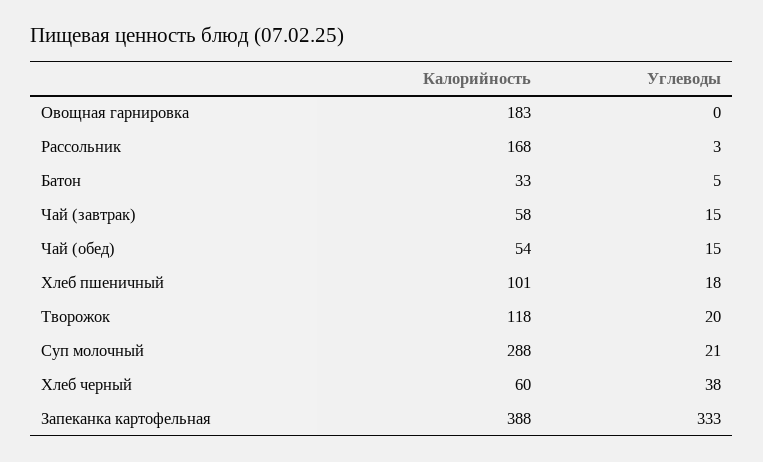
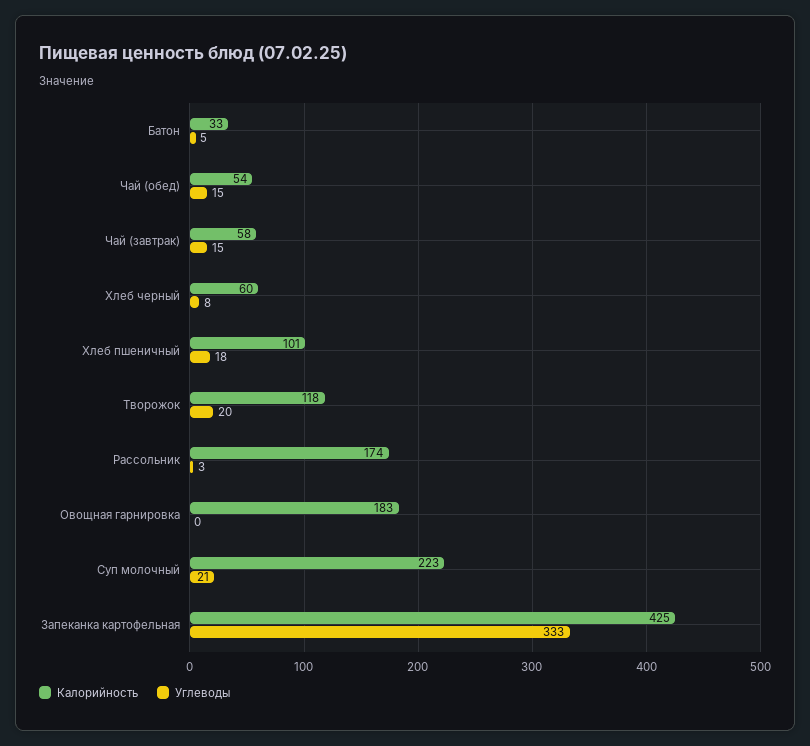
  {
    "Калорийность": {
      "Овощная гарнировка": 183,
-     "Рассольник": 168,
+     "Рассольник": 174,
      "Батон": 33,
      "Чай (завтрак)": 58,
      "Чай (обед)": 54,
      "Хлеб пшеничный": 101,
      "Творожок": 118,
-     "Суп молочный": 288,
+     "Суп молочный": 223,
      "Хлеб черный": 60,
-     "Запеканка картофельная": 388
+     "Запеканка картофельная": 425
    },
    "Углеводы": {
      "Овощная гарнировка": 0,
      "Рассольник": 3,
      "Батон": 5,
      "Чай (завтрак)": 15,
      "Чай (обед)": 15,
      "Хлеб пшеничный": 18,
      "Творожок": 20,
      "Суп молочный": 21,
-     "Хлеб черный": 38,
+     "Хлеб черный": 8,
      "Запеканка картофельная": 333
    }
  }

